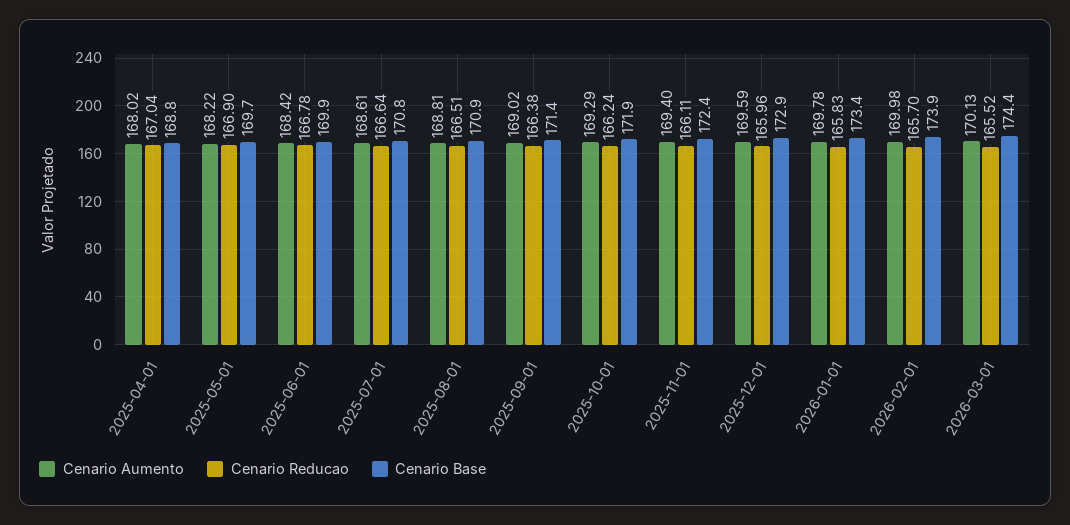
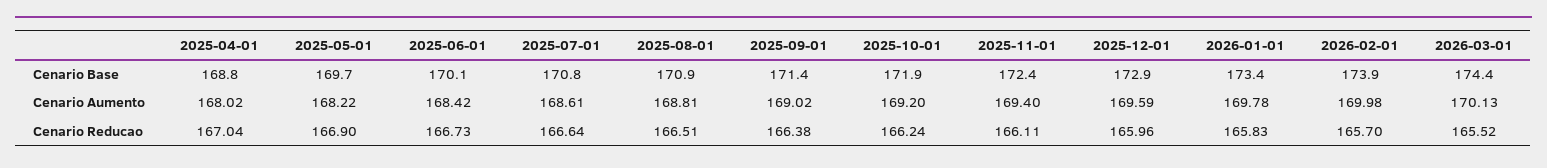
  {
    "Cenario Aumento": {
      "2025-04-01": 168.02,
      "2025-05-01": 168.22,
      "2025-06-01": 168.42,
      "2025-07-01": 168.61,
      "2025-08-01": 168.81,
      "2025-09-01": 169.02,
-     "2025-10-01": 169.29,
+     "2025-10-01": 169.2,
      "2025-11-01": 169.4,
      "2025-12-01": 169.59,
      "2026-01-01": 169.78,
      "2026-02-01": 169.98,
      "2026-03-01": 170.13
    },
    "Cenario Reducao": {
      "2025-04-01": 167.04,
      "2025-05-01": 166.9,
-     "2025-06-01": 166.78,
+     "2025-06-01": 166.73,
      "2025-07-01": 166.64,
      "2025-08-01": 166.51,
      "2025-09-01": 166.38,
      "2025-10-01": 166.24,
      "2025-11-01": 166.11,
      "2025-12-01": 165.96,
      "2026-01-01": 165.83,
      "2026-02-01": 165.7,
      "2026-03-01": 165.52
    },
    "Cenario Base": {
      "2025-04-01": 168.8,
      "2025-05-01": 169.7,
-     "2025-06-01": 169.9,
+     "2025-06-01": 170.1,
      "2025-07-01": 170.8,
      "2025-08-01": 170.9,
      "2025-09-01": 171.4,
      "2025-10-01": 171.9,
      "2025-11-01": 172.4,
      "2025-12-01": 172.9,
      "2026-01-01": 173.4,
      "2026-02-01": 173.9,
      "2026-03-01": 174.4
    }
  }

